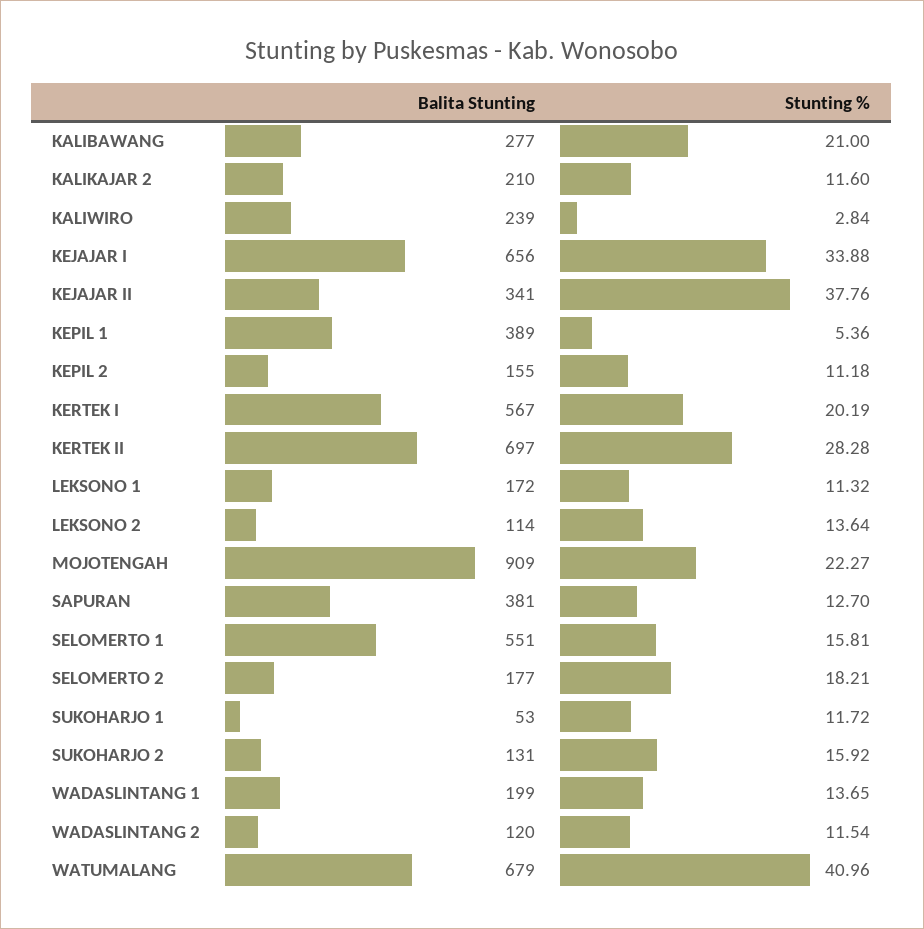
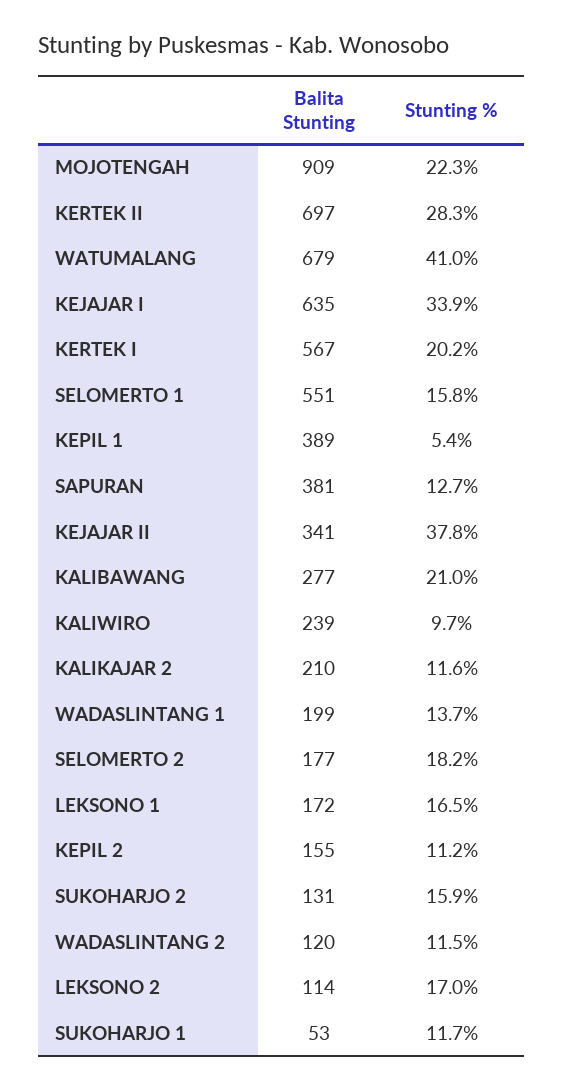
  {
    "Balita Stunting": {
      "KALIBAWANG": 277,
      "KALIKAJAR 2": 210,
      "KALIWIRO": 239,
-     "KEJAJAR I": 656,
+     "KEJAJAR I": 635,
      "KEJAJAR II": 341,
      "KEPIL 1": 389,
      "KEPIL 2": 155,
      "KERTEK I": 567,
      "KERTEK II": 697,
      "LEKSONO 1": 172,
      "LEKSONO 2": 114,
      "MOJOTENGAH": 909,
      "SAPURAN": 381,
      "SELOMERTO 1": 551,
      "SELOMERTO 2": 177,
      "SUKOHARJO 1": 53,
      "SUKOHARJO 2": 131,
      "WADASLINTANG 1": 199,
      "WADASLINTANG 2": 120,
      "WATUMALANG": 679
    },
    "Stunting %": {
      "KALIBAWANG": 21,
      "KALIKAJAR 2": 11.6,
-     "KALIWIRO": 2.84,
+     "KALIWIRO": 9.7,
      "KEJAJAR I": 33.88,
      "KEJAJAR II": 37.76,
      "KEPIL 1": 5.36,
      "KEPIL 2": 11.18,
      "KERTEK I": 20.19,
      "KERTEK II": 28.28,
-     "LEKSONO 1": 11.32,
+     "LEKSONO 1": 16.5,
-     "LEKSONO 2": 13.64,
+     "LEKSONO 2": 17,
      "MOJOTENGAH": 22.27,
      "SAPURAN": 12.7,
      "SELOMERTO 1": 15.81,
      "SELOMERTO 2": 18.21,
      "SUKOHARJO 1": 11.72,
      "SUKOHARJO 2": 15.92,
      "WADASLINTANG 1": 13.65,
      "WADASLINTANG 2": 11.54,
      "WATUMALANG": 40.96
    }
  }

